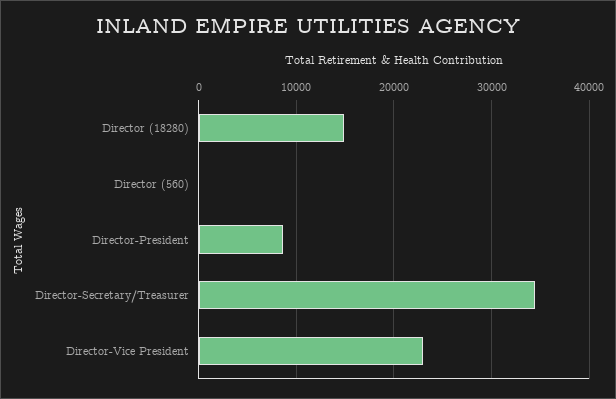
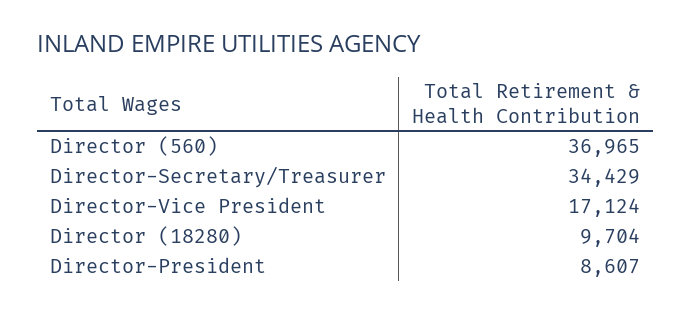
  {
-   "Director (18280)": 15000,
+   "Director (18280)": 9704,
-   "Director (560)": 0,
+   "Director (560)": 36965,
    "Director-President": 8607,
    "Director-Secretary/Treasurer": 34429,
-   "Director-Vice President": 23000
+   "Director-Vice President": 17124
  }

